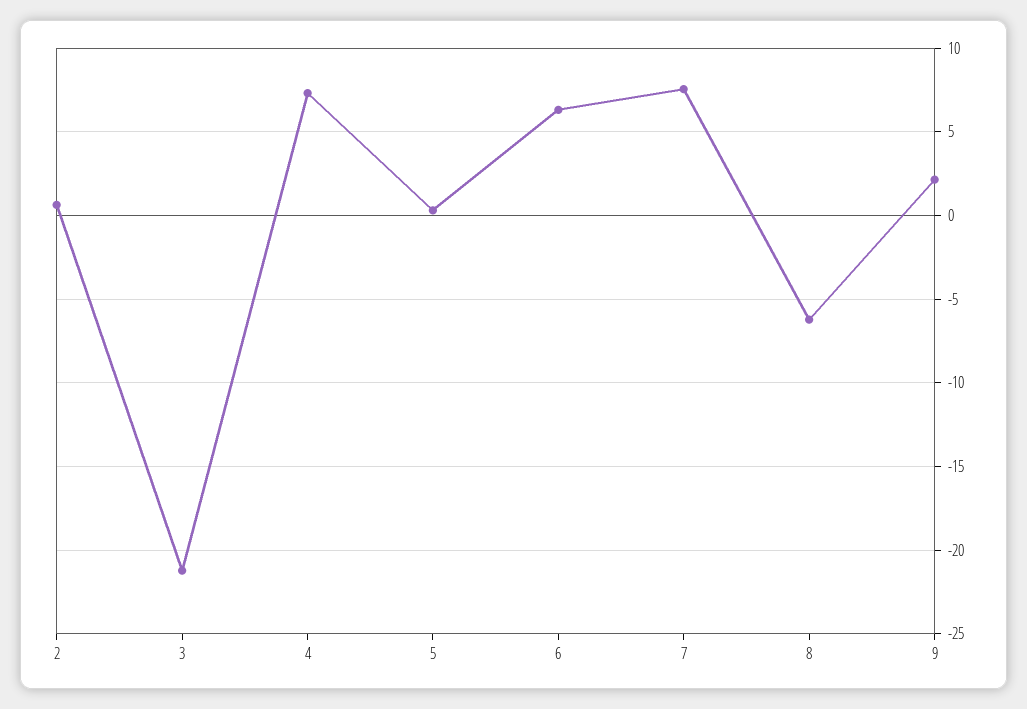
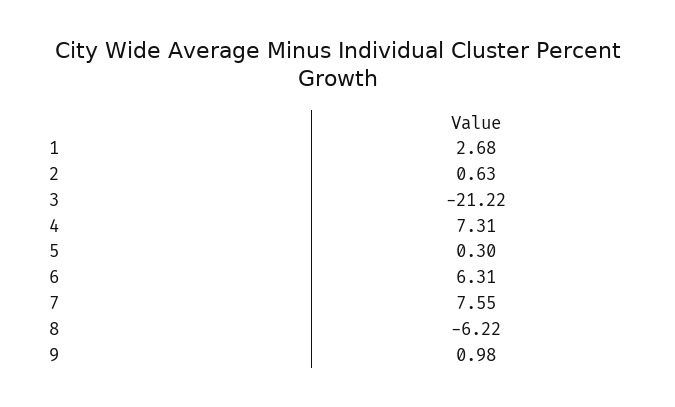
  {
    "2": 0.63,
    "3": -21.22,
    "4": 7.31,
    "5": 0.3,
    "6": 6.31,
    "7": 7.55,
    "8": -6.22,
-   "9": 2
+   "9": 0.98,
+   "1": 2.68
  }

